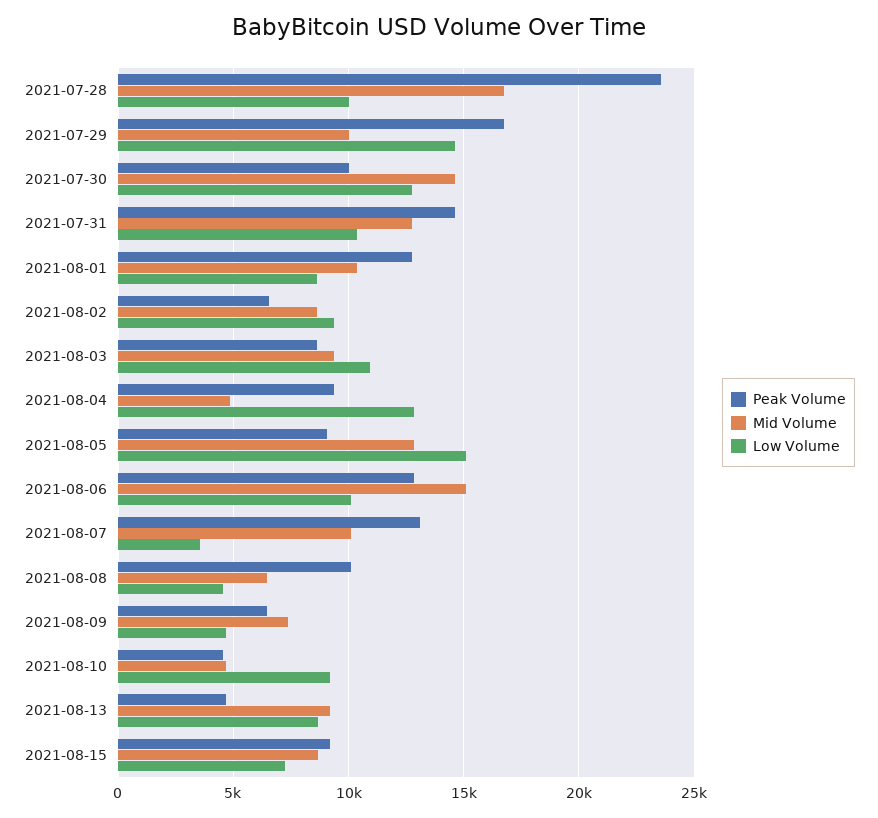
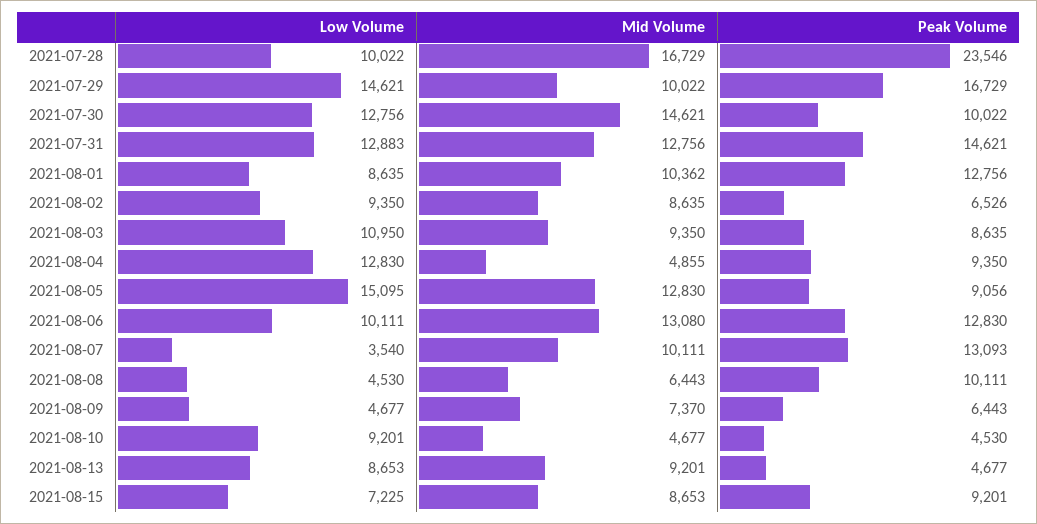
  {
    "Peak Volume": {
      "2021-07-28": 23546,
      "2021-07-29": 16729,
      "2021-07-30": 10022,
      "2021-07-31": 14621,
      "2021-08-01": 12756,
      "2021-08-02": 6526,
      "2021-08-03": 8635,
      "2021-08-04": 9350,
      "2021-08-05": 9056,
      "2021-08-06": 12830,
      "2021-08-07": 13093,
      "2021-08-08": 10111,
      "2021-08-09": 6443,
      "2021-08-10": 4530,
      "2021-08-13": 4677,
      "2021-08-15": 9201
    },
    "Mid Volume": {
      "2021-07-28": 16729,
      "2021-07-29": 10022,
      "2021-07-30": 14621,
      "2021-07-31": 12756,
      "2021-08-01": 10362,
      "2021-08-02": 8635,
      "2021-08-03": 9350,
      "2021-08-04": 4855,
      "2021-08-05": 12830,
-     "2021-08-06": 15000,
+     "2021-08-06": 13080,
      "2021-08-07": 10111,
      "2021-08-08": 6443,
      "2021-08-09": 7370,
      "2021-08-10": 4677,
      "2021-08-13": 9201,
      "2021-08-15": 8653
    },
    "Low Volume": {
      "2021-07-28": 10022,
      "2021-07-29": 14621,
      "2021-07-30": 12756,
-     "2021-07-31": 10500,
+     "2021-07-31": 12883,
      "2021-08-01": 8635,
      "2021-08-02": 9350,
      "2021-08-03": 10950,
      "2021-08-04": 12830,
      "2021-08-05": 15095,
      "2021-08-06": 10111,
      "2021-08-07": 3540,
      "2021-08-08": 4530,
      "2021-08-09": 4677,
      "2021-08-10": 9201,
      "2021-08-13": 8653,
      "2021-08-15": 7225
    }
  }

